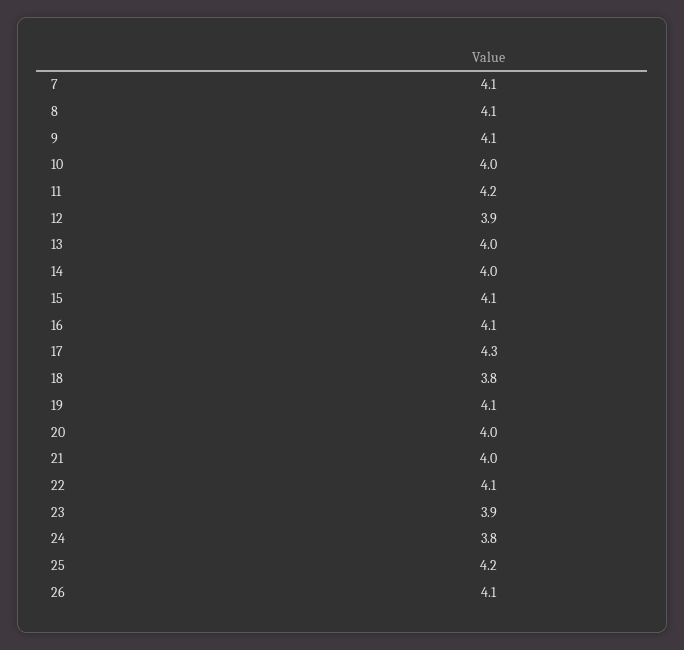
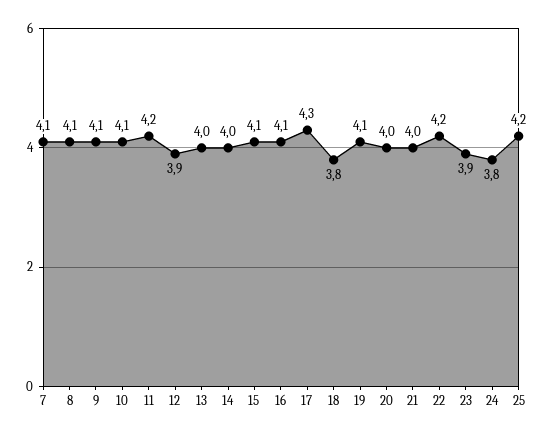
  {
    "7": 4.1,
    "8": 4.1,
    "9": 4.1,
-   "10": 4,
+   "10": 4.1,
    "11": 4.2,
    "12": 3.9,
    "13": 4,
    "14": 4,
    "15": 4.1,
    "16": 4.1,
    "17": 4.3,
    "18": 3.8,
    "19": 4.1,
    "20": 4,
    "21": 4,
-   "22": 4.1,
+   "22": 4.2,
    "23": 3.9,
    "24": 3.8,
-   "25": 4.2,
+   "25": 4.2
-   "26": 4.1
  }

